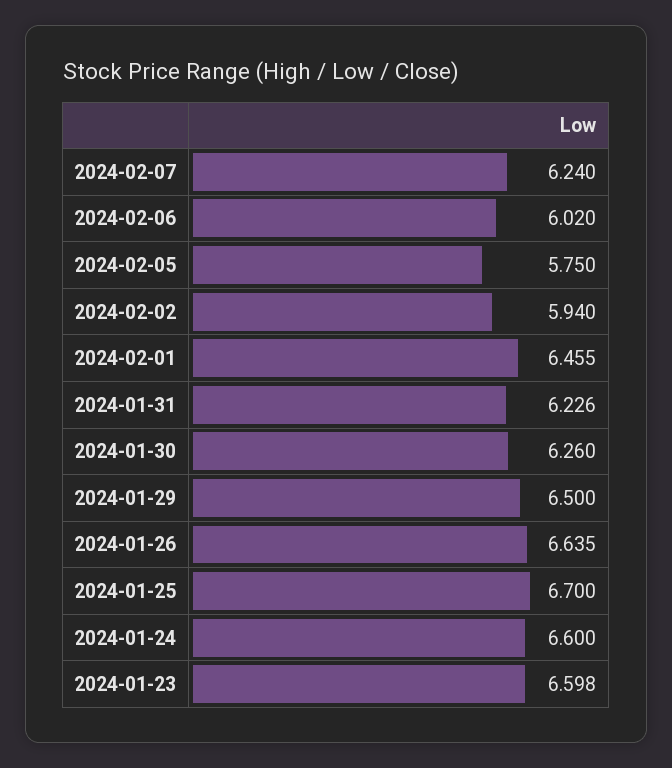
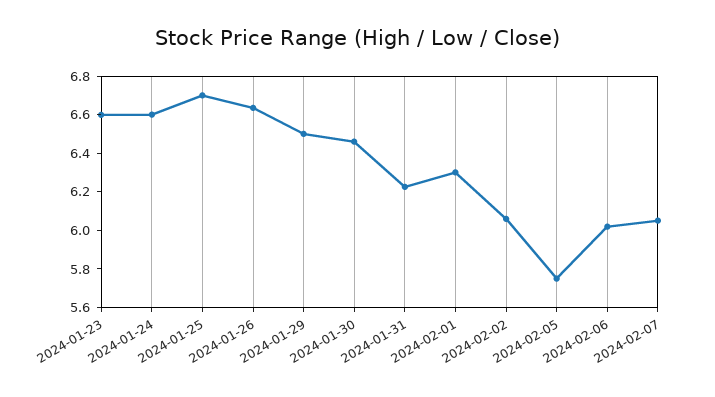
  {
-   "2024-02-07": 6.24,
+   "2024-02-07": 6.05,
    "2024-02-06": 6.02,
    "2024-02-05": 5.75,
-   "2024-02-02": 5.94,
+   "2024-02-02": 6.05,
-   "2024-02-01": 6.455,
+   "2024-02-01": 6.3,
    "2024-01-31": 6.226,
-   "2024-01-30": 6.26,
+   "2024-01-30": 6.45,
    "2024-01-29": 6.5,
    "2024-01-26": 6.635,
    "2024-01-25": 6.7,
    "2024-01-24": 6.6,
    "2024-01-23": 6.598
  }

